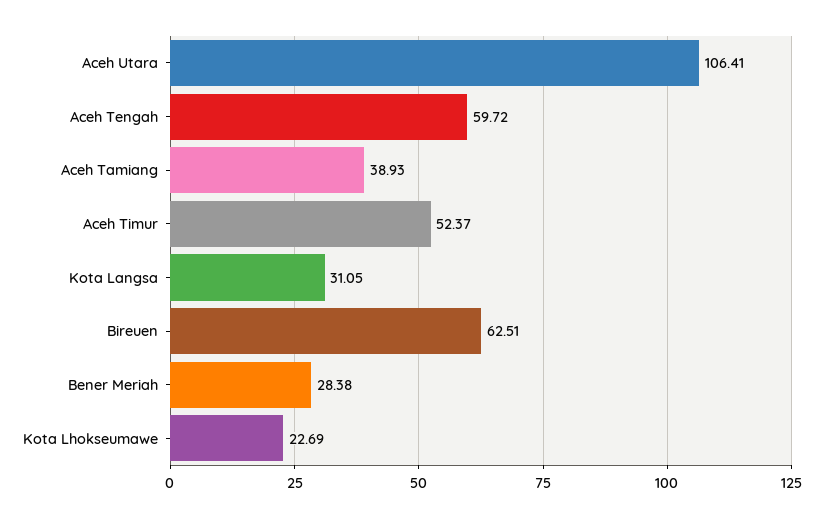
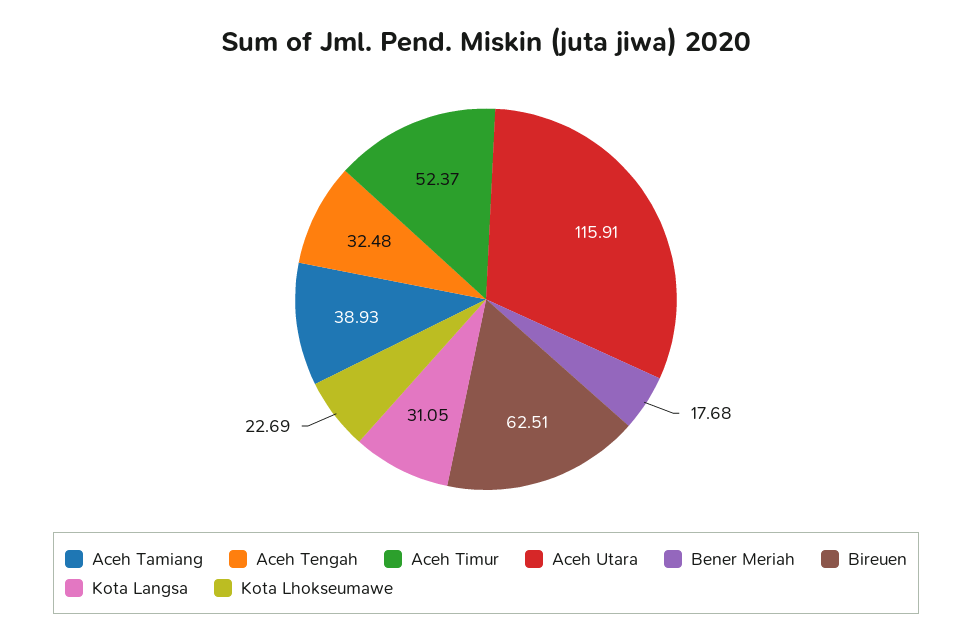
  {
-   "Aceh Utara": 106.41,
+   "Aceh Utara": 115.91,
-   "Aceh Tengah": 59.72,
+   "Aceh Tengah": 32.48,
    "Aceh Tamiang": 38.93,
    "Aceh Timur": 52.37,
    "Kota Langsa": 31.05,
    "Bireuen": 62.51,
-   "Bener Meriah": 28.38,
+   "Bener Meriah": 17.68,
    "Kota Lhokseumawe": 22.69
  }

